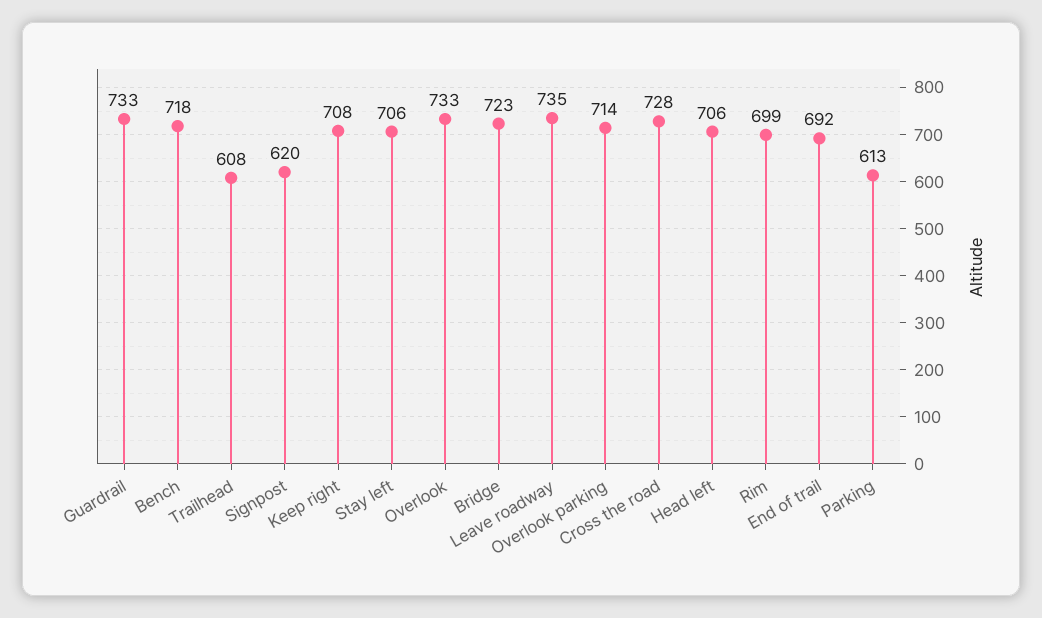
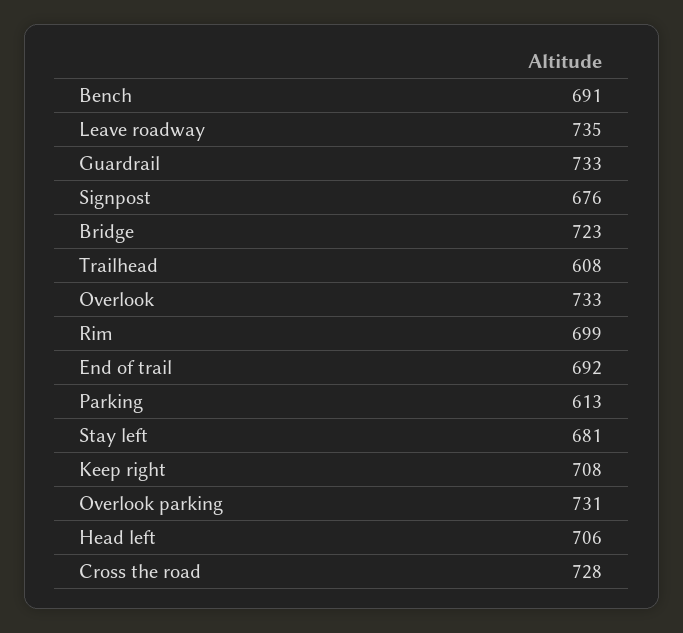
  {
    "Guardrail": 733,
-   "Bench": 718,
+   "Bench": 691,
    "Trailhead": 608,
-   "Signpost": 620,
+   "Signpost": 676,
    "Keep right": 708,
-   "Stay left": 706,
+   "Stay left": 681,
    "Overlook": 733,
    "Bridge": 723,
    "Leave roadway": 735,
-   "Overlook parking": 714,
+   "Overlook parking": 731,
    "Cross the road": 728,
    "Head left": 706,
    "Rim": 699,
    "End of trail": 692,
    "Parking": 613
  }

